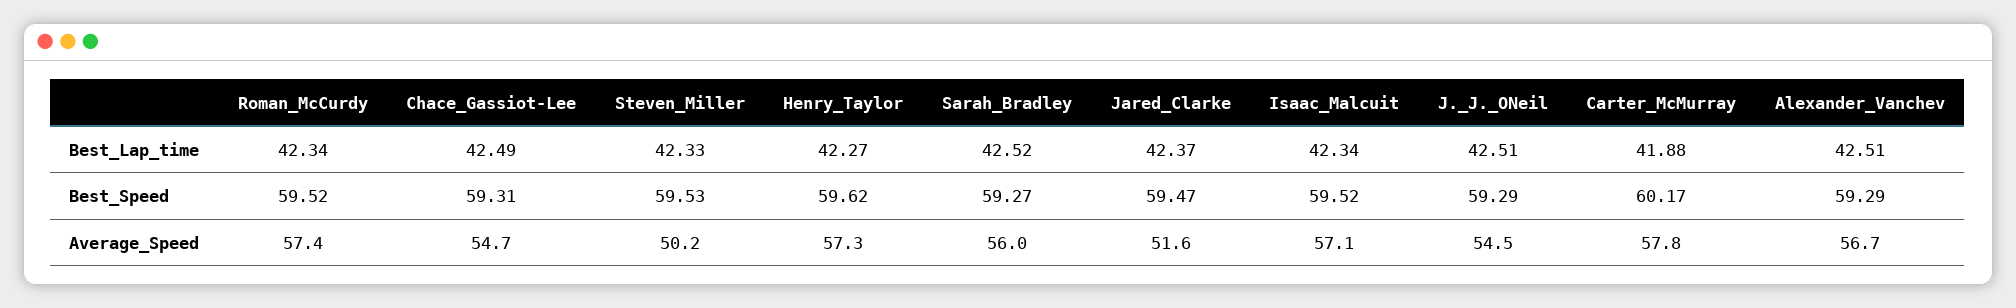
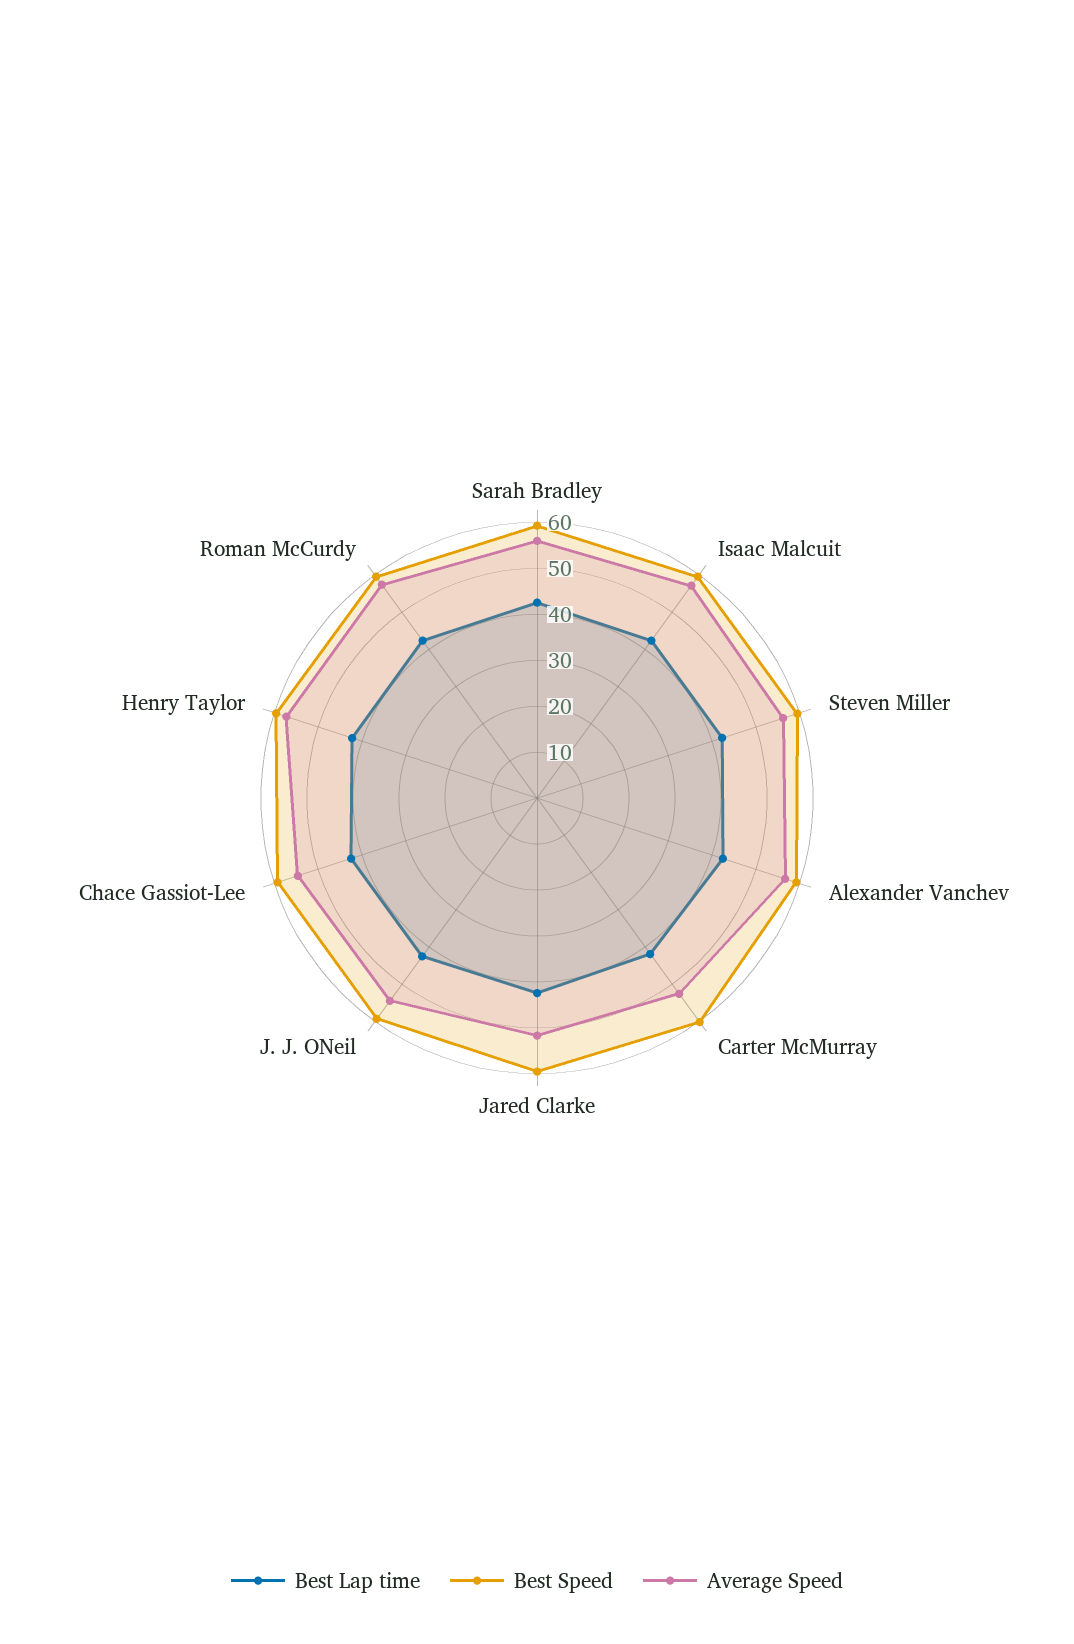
  {
    "Best_Lap_time": {
      "Roman_McCurdy": 42.34,
      "Chace_Gassiot-Lee": 42.49,
      "Steven_Miller": 42.33,
      "Henry_Taylor": 42.27,
      "Sarah_Bradley": 42.52,
      "Jared_Clarke": 42.37,
      "Isaac_Malcuit": 42.34,
      "J._J._ONeil": 42.51,
      "Carter_McMurray": 41.88,
      "Alexander_Vanchev": 42.51
    },
    "Best_Speed": {
      "Roman_McCurdy": 59.52,
      "Chace_Gassiot-Lee": 59.31,
      "Steven_Miller": 59.53,
      "Henry_Taylor": 59.62,
      "Sarah_Bradley": 59.27,
      "Jared_Clarke": 59.47,
      "Isaac_Malcuit": 59.52,
      "J._J._ONeil": 59.29,
      "Carter_McMurray": 60.17,
      "Alexander_Vanchev": 59.29
    },
    "Average_Speed": {
      "Roman_McCurdy": 57.4,
      "Chace_Gassiot-Lee": 54.7,
-     "Steven_Miller": 50.2,
+     "Steven_Miller": 56,
      "Henry_Taylor": 57.3,
      "Sarah_Bradley": 56,
      "Jared_Clarke": 51.6,
      "Isaac_Malcuit": 57.1,
      "J._J._ONeil": 54.5,
-     "Carter_McMurray": 57.8,
+     "Carter_McMurray": 52,
      "Alexander_Vanchev": 56.7
    }
  }

